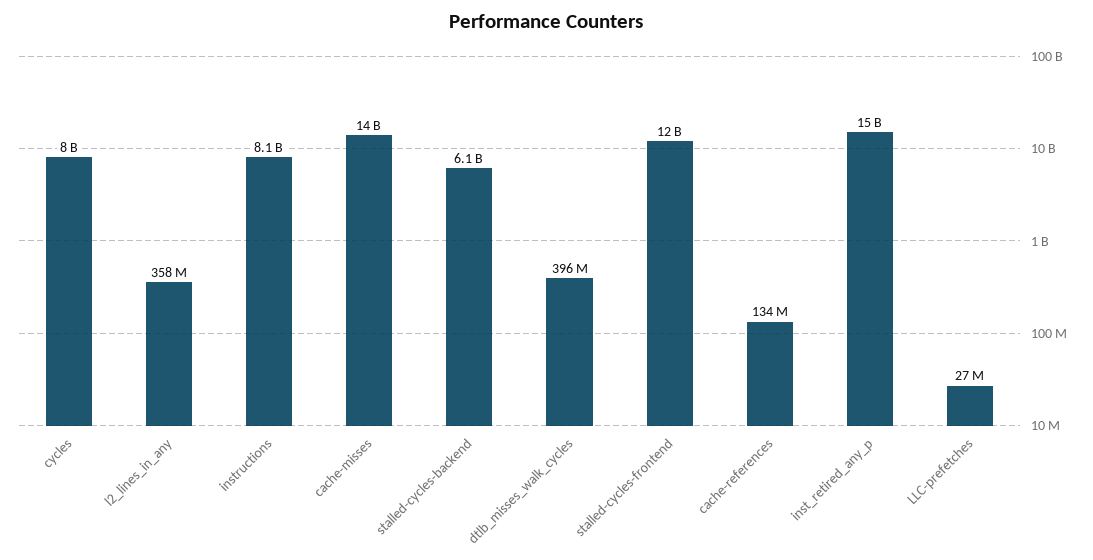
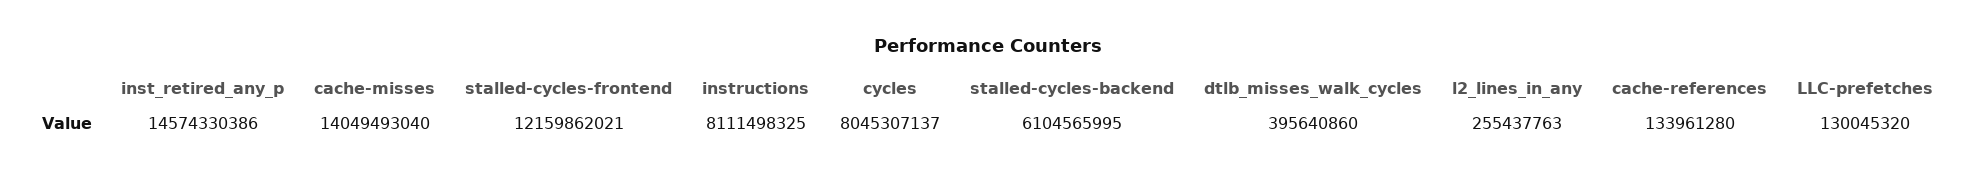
  {
    "cycles": 8045307137,
-   "l2_lines_in_any": 358000000,
+   "l2_lines_in_any": 255437763,
    "instructions": 8111498325,
    "cache-misses": 14049493040,
    "stalled-cycles-backend": 6104565995,
    "dtlb_misses_walk_cycles": 395640860,
    "stalled-cycles-frontend": 12159862021,
    "cache-references": 133961280,
    "inst_retired_any_p": 14574330386,
-   "LLC-prefetches": 27000000
+   "LLC-prefetches": 130045320
  }

